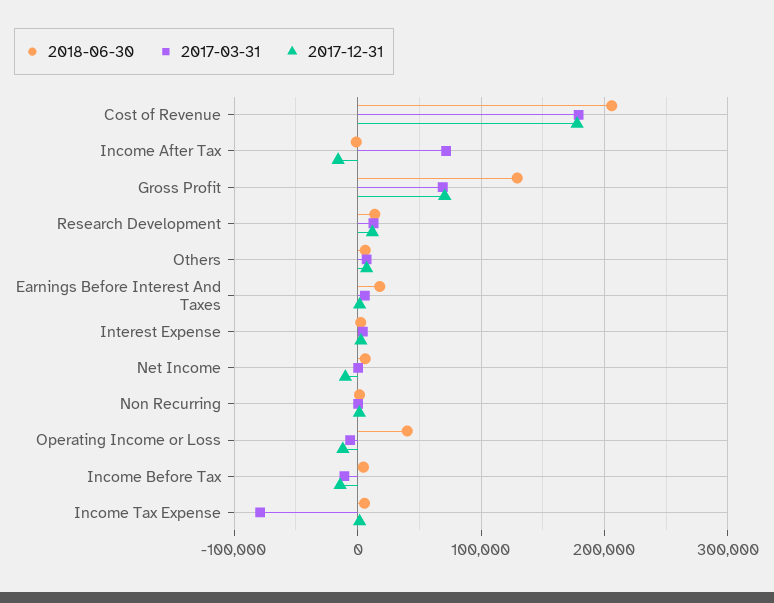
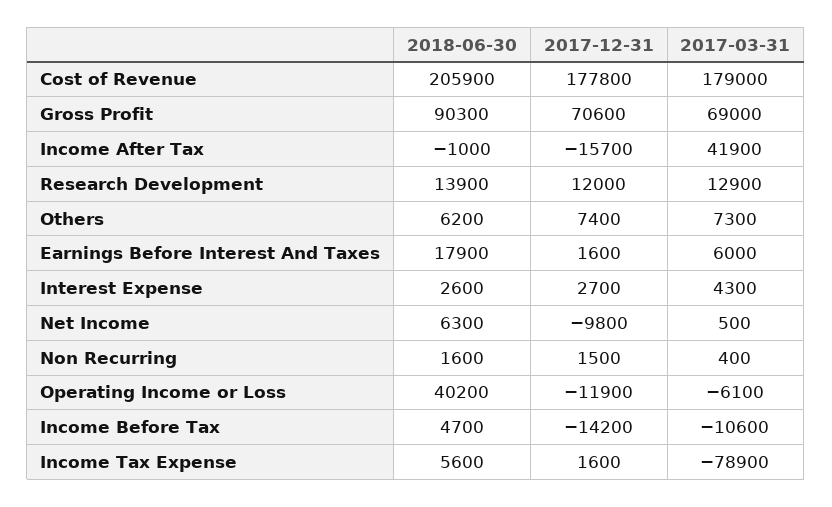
  {
    "2018-06-30": {
      "Cost of Revenue": 205900,
      "Income After Tax": -1000,
-     "Gross Profit": 130000,
+     "Gross Profit": 90300,
      "Research Development": 13900,
      "Others": 6200,
      "Earnings Before Interest And Taxes": 17900,
      "Interest Expense": 2600,
      "Net Income": 6300,
      "Non Recurring": 1600,
      "Operating Income or Loss": 40200,
      "Income Before Tax": 4700,
      "Income Tax Expense": 5600
    },
    "2017-03-31": {
      "Cost of Revenue": 179000,
-     "Income After Tax": 70000,
+     "Income After Tax": 41900,
      "Gross Profit": 69000,
      "Research Development": 12900,
      "Others": 7300,
      "Earnings Before Interest And Taxes": 6000,
      "Interest Expense": 4300,
      "Net Income": 500,
      "Non Recurring": 400,
      "Operating Income or Loss": -6100,
      "Income Before Tax": -10600,
      "Income Tax Expense": -78900
    },
    "2017-12-31": {
      "Cost of Revenue": 177800,
      "Income After Tax": -15700,
      "Gross Profit": 70600,
      "Research Development": 12000,
      "Others": 7400,
      "Earnings Before Interest And Taxes": 1600,
      "Interest Expense": 2700,
      "Net Income": -9800,
      "Non Recurring": 1500,
      "Operating Income or Loss": -11900,
      "Income Before Tax": -14200,
      "Income Tax Expense": 1600
    }
  }

